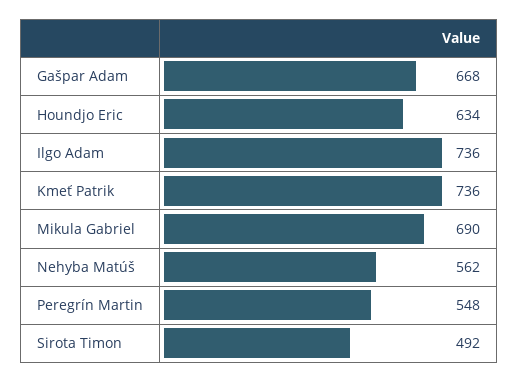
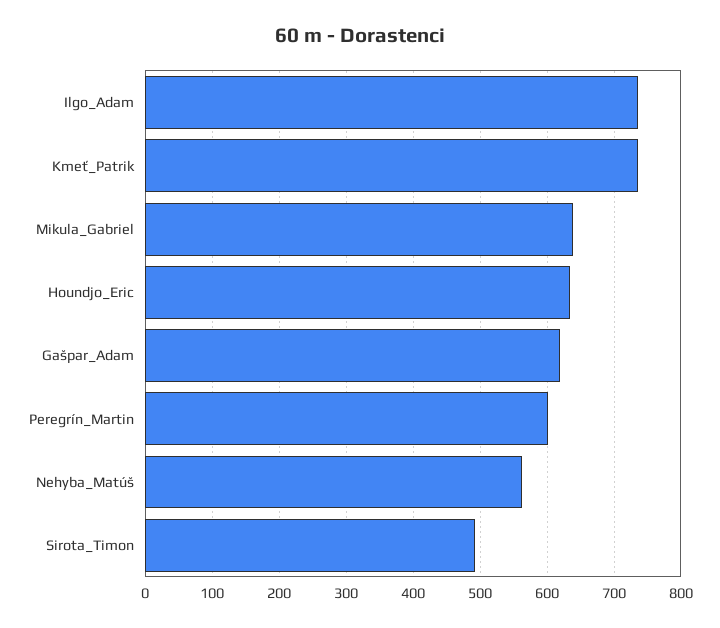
  {
-   "Gašpar Adam": 668,
+   "Gašpar Adam": 620,
    "Houndjo Eric": 634,
    "Ilgo Adam": 736,
    "Kmeť Patrik": 736,
-   "Mikula Gabriel": 690,
+   "Mikula Gabriel": 640,
    "Nehyba Matúš": 562,
-   "Peregrín Martin": 548,
+   "Peregrín Martin": 600,
    "Sirota Timon": 492
  }

